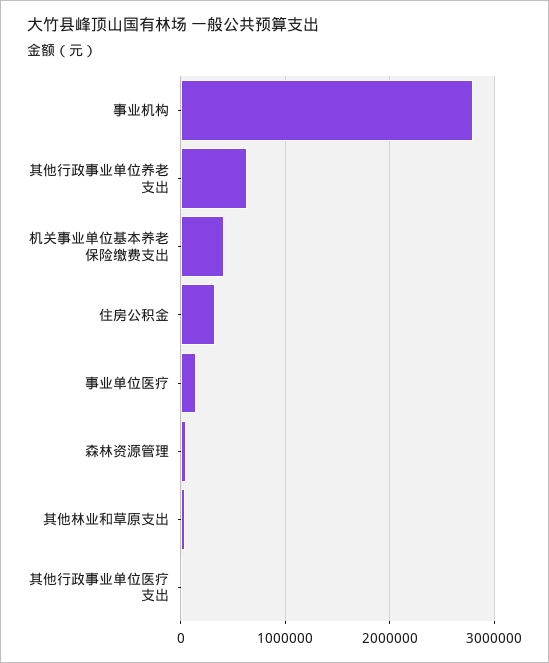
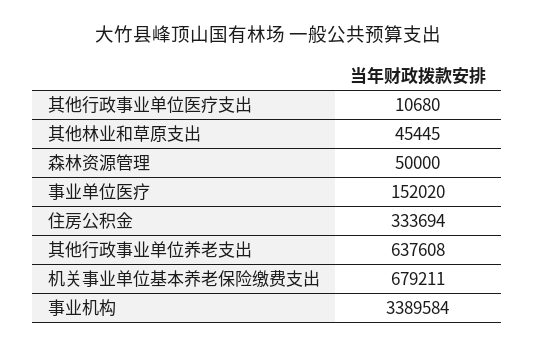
  {
-   "事业机构": 2800000,
+   "事业机构": 3389584,
    "其他行政事业单位养老支出": 637608,
-   "机关事业单位基本养老保险缴费支出": 400000,
+   "机关事业单位基本养老保险缴费支出": 679211,
    "住房公积金": 333694,
    "事业单位医疗": 152020,
    "森林资源管理": 50000,
    "其他林业和草原支出": 45445,
    "其他行政事业单位医疗支出": 10680
  }

